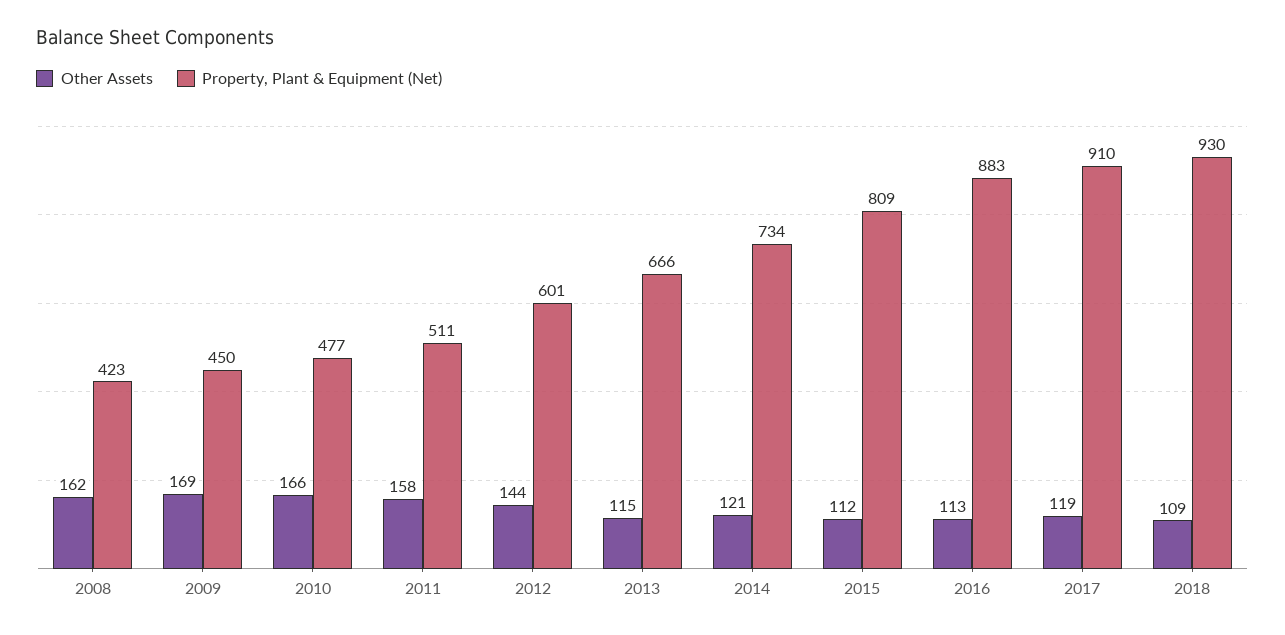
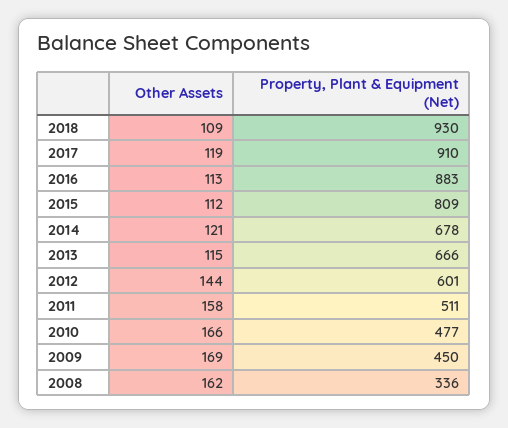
  {
    "Other Assets": {
      "2008": 162,
      "2009": 169,
      "2010": 166,
      "2011": 158,
      "2012": 144,
      "2013": 115,
      "2014": 121,
      "2015": 112,
      "2016": 113,
      "2017": 119,
      "2018": 109
    },
    "Property, Plant & Equipment (Net)": {
-     "2008": 423,
+     "2008": 336,
      "2009": 450,
      "2010": 477,
      "2011": 511,
      "2012": 601,
      "2013": 666,
-     "2014": 734,
+     "2014": 678,
      "2015": 809,
      "2016": 883,
      "2017": 910,
      "2018": 930
    }
  }

